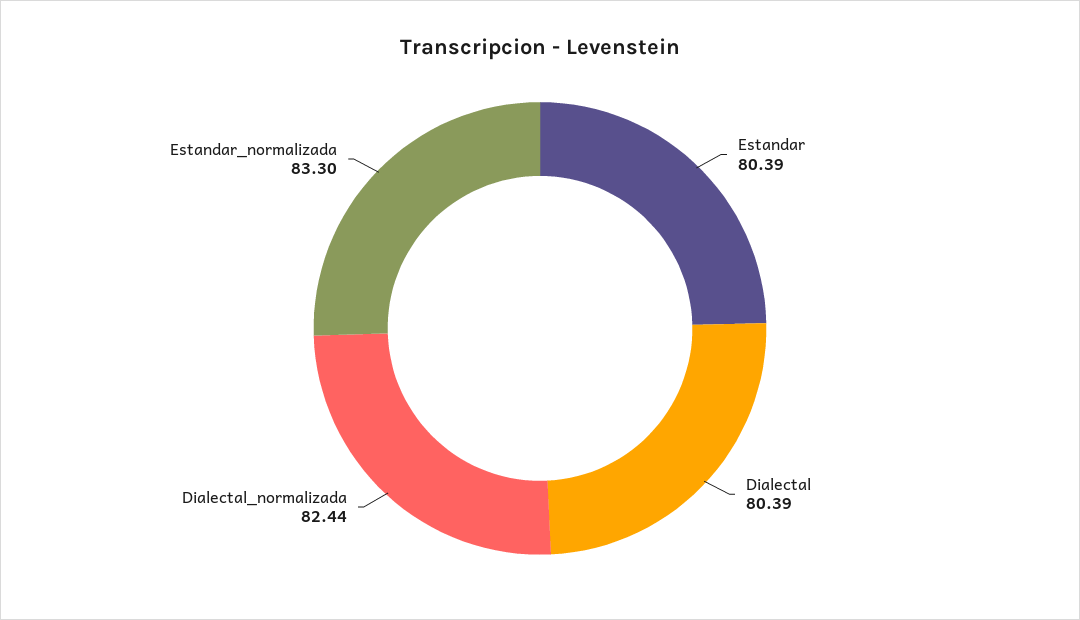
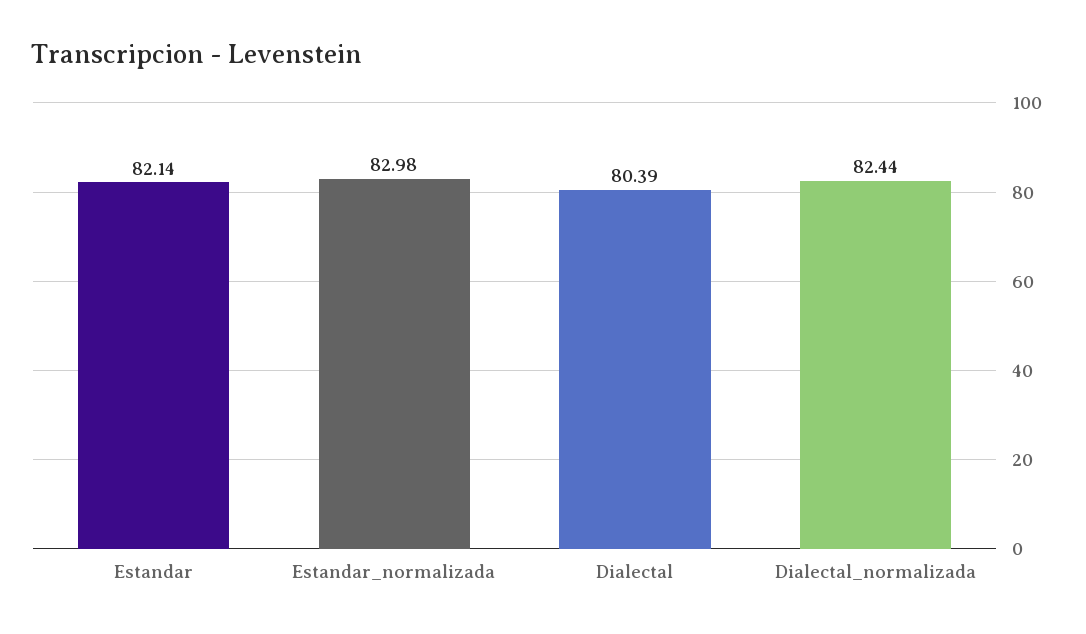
  {
-   "Estandar": 80.39,
+   "Estandar": 82.14,
    "Dialectal": 80.39,
    "Dialectal_normalizada": 82.44,
-   "Estandar_normalizada": 83.3
+   "Estandar_normalizada": 82.98
  }

